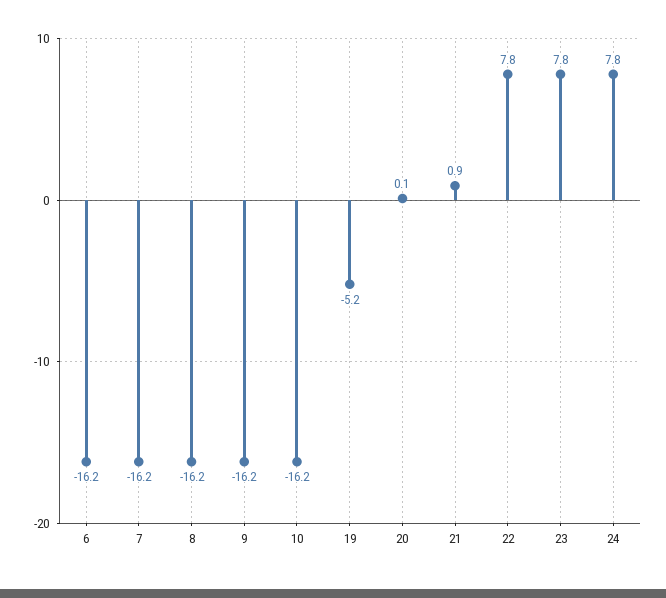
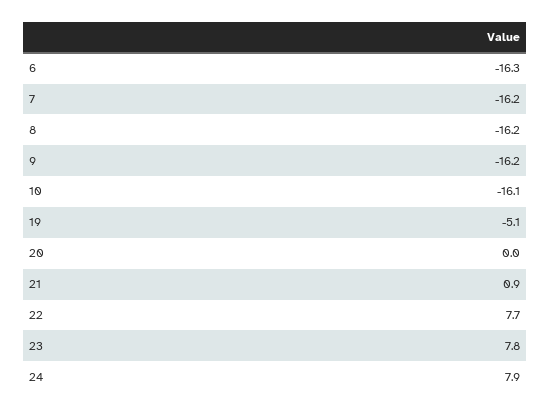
  {
-   "6": -16.2,
+   "6": -16.3,
    "7": -16.2,
    "8": -16.2,
    "9": -16.2,
-   "10": -16.2,
+   "10": -16.1,
-   "19": -5.2,
+   "19": -5.1,
-   "20": 0.1,
+   "20": 0,
    "21": 0.9,
-   "22": 7.8,
+   "22": 7.7,
    "23": 7.8,
-   "24": 7.8
+   "24": 7.9
  }

